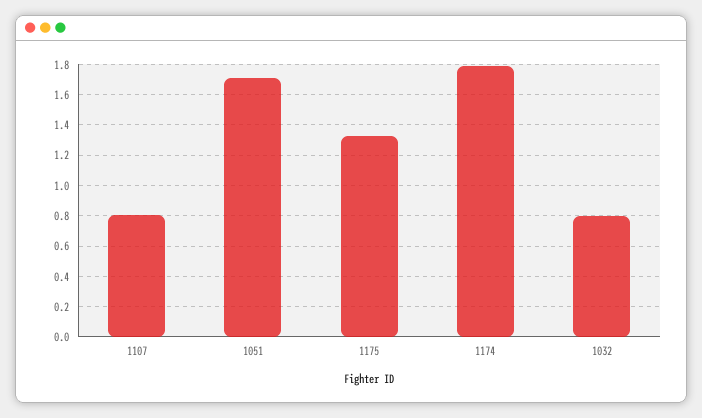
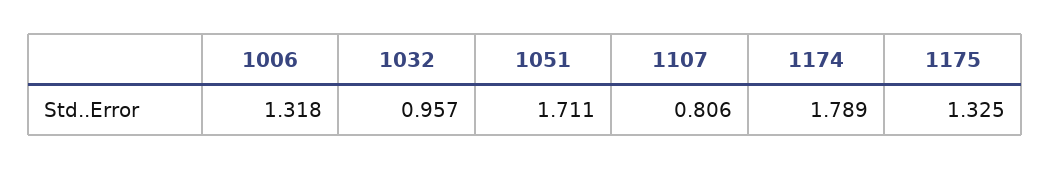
  {
    "1107": 0.806,
    "1051": 1.711,
    "1175": 1.325,
    "1174": 1.789,
-   "1032": 0.8
+   "1032": 0.957,
+   "1006": 1.318
  }

